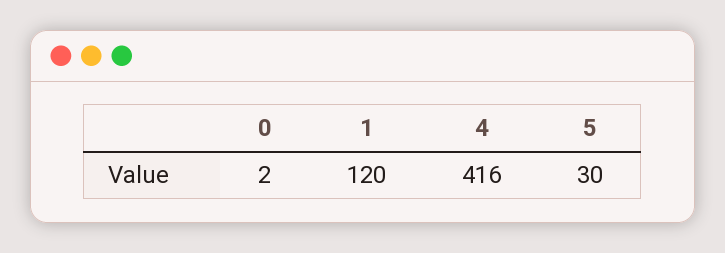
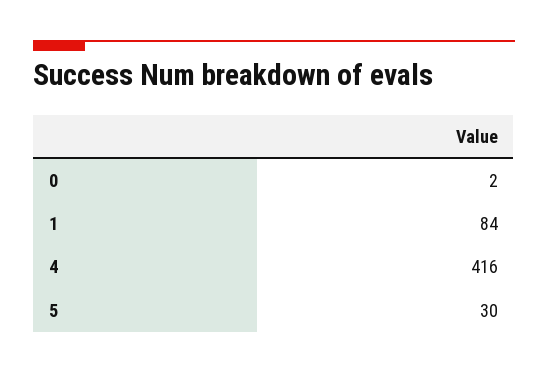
  {
    "0": 2,
-   "1": 120,
+   "1": 84,
    "4": 416,
    "5": 30
  }

